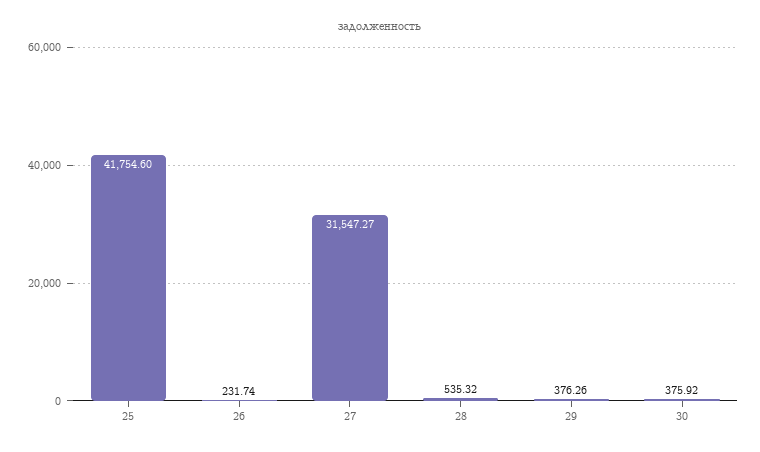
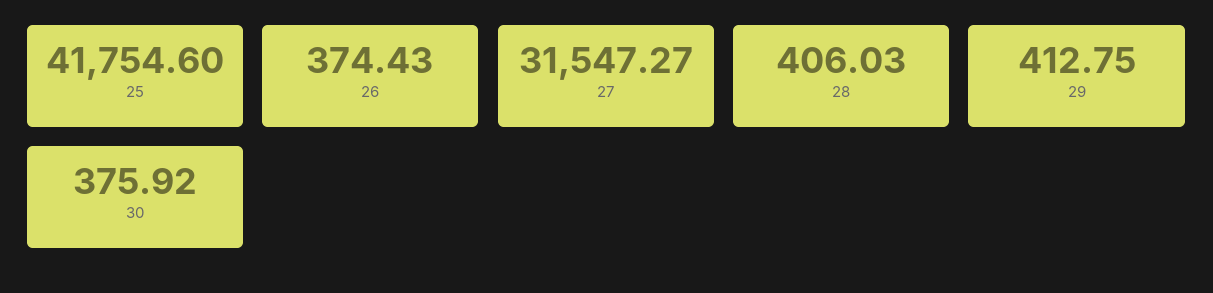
  {
    "25": 41754.6,
-   "26": 231.74,
+   "26": 374.43,
    "27": 31547.27,
-   "28": 535.32,
+   "28": 406.03,
-   "29": 376.26,
+   "29": 412.75,
    "30": 375.92
  }

